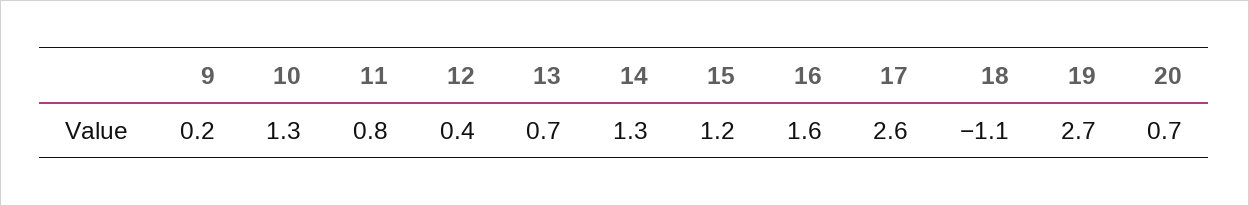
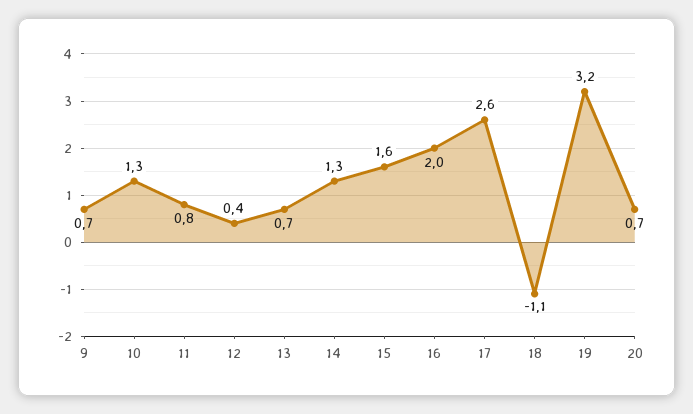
  {
-   "9": 0.2,
+   "9": 0.7,
    "10": 1.3,
    "11": 0.8,
    "12": 0.4,
    "13": 0.7,
    "14": 1.3,
-   "15": 1.2,
+   "15": 1.6,
-   "16": 1.6,
+   "16": 2,
    "17": 2.6,
    "18": -1.1,
-   "19": 2.7,
+   "19": 3.2,
    "20": 0.7
  }

